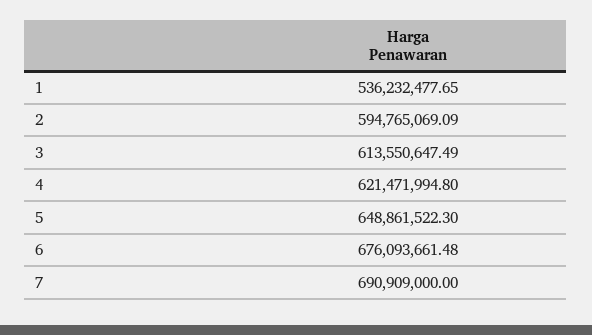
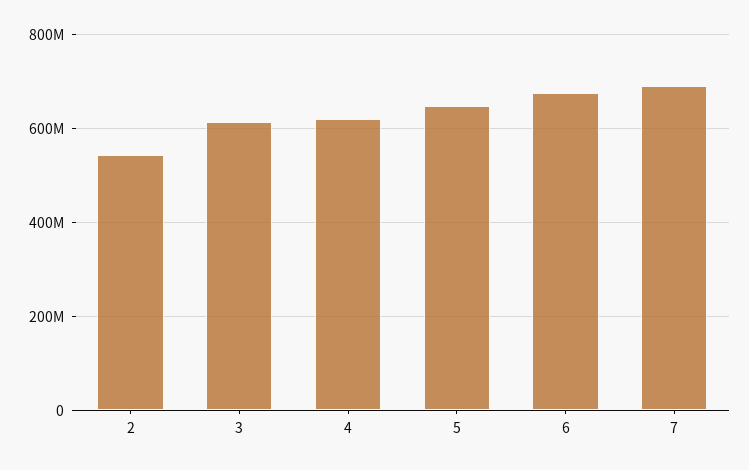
  {
-   "1": 536232477.65,
-   "2": 594765069.09,
+   "2": 540000000,
    "3": 613550647.49,
    "4": 621471994.8,
    "5": 648861522.3,
    "6": 676093661.48,
    "7": 690909000
  }

